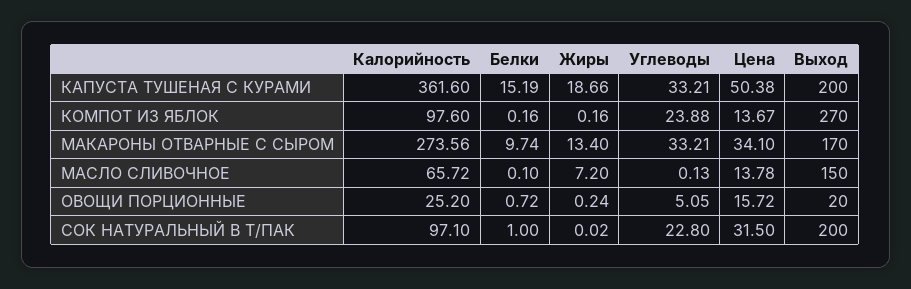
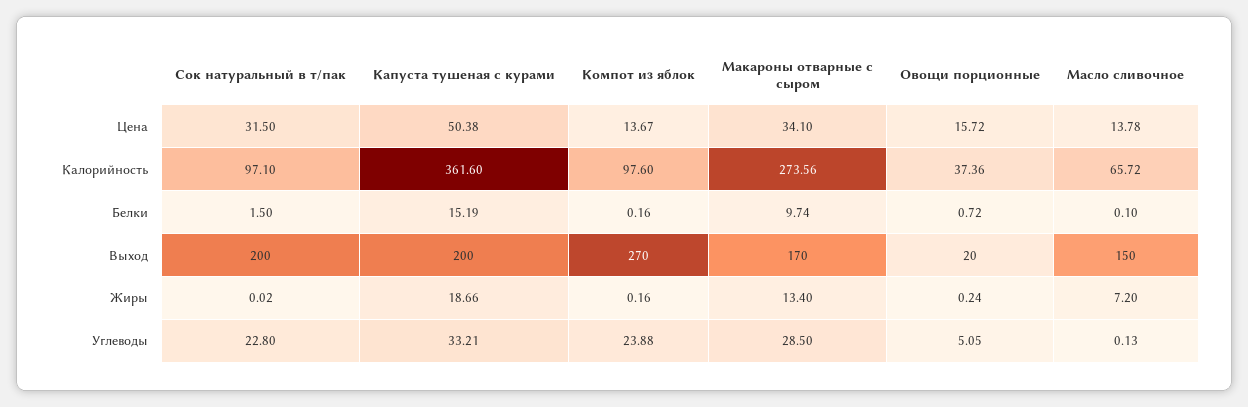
  {
    "Калорийность": {
      "КАПУСТА ТУШЕНАЯ С КУРАМИ": 361.6,
      "КОМПОТ ИЗ ЯБЛОК": 97.6,
      "МАКАРОНЫ ОТВАРНЫЕ С СЫРОМ": 273.56,
      "МАСЛО СЛИВОЧНОЕ": 65.72,
-     "ОВОЩИ ПОРЦИОННЫЕ": 25.2,
+     "ОВОЩИ ПОРЦИОННЫЕ": 37.36,
      "СОК НАТУРАЛЬНЫЙ В Т/ПАК": 97.1
    },
    "Белки": {
      "КАПУСТА ТУШЕНАЯ С КУРАМИ": 15.19,
      "КОМПОТ ИЗ ЯБЛОК": 0.16,
      "МАКАРОНЫ ОТВАРНЫЕ С СЫРОМ": 9.74,
      "МАСЛО СЛИВОЧНОЕ": 0.1,
      "ОВОЩИ ПОРЦИОННЫЕ": 0.72,
-     "СОК НАТУРАЛЬНЫЙ В Т/ПАК": 1
+     "СОК НАТУРАЛЬНЫЙ В Т/ПАК": 1.5
    },
    "Жиры": {
      "КАПУСТА ТУШЕНАЯ С КУРАМИ": 18.66,
      "КОМПОТ ИЗ ЯБЛОК": 0.16,
      "МАКАРОНЫ ОТВАРНЫЕ С СЫРОМ": 13.4,
      "МАСЛО СЛИВОЧНОЕ": 7.2,
      "ОВОЩИ ПОРЦИОННЫЕ": 0.24,
      "СОК НАТУРАЛЬНЫЙ В Т/ПАК": 0.02
    },
    "Углеводы": {
      "КАПУСТА ТУШЕНАЯ С КУРАМИ": 33.21,
      "КОМПОТ ИЗ ЯБЛОК": 23.88,
-     "МАКАРОНЫ ОТВАРНЫЕ С СЫРОМ": 33.21,
+     "МАКАРОНЫ ОТВАРНЫЕ С СЫРОМ": 28.5,
      "МАСЛО СЛИВОЧНОЕ": 0.13,
      "ОВОЩИ ПОРЦИОННЫЕ": 5.05,
      "СОК НАТУРАЛЬНЫЙ В Т/ПАК": 22.8
    },
    "Цена": {
      "КАПУСТА ТУШЕНАЯ С КУРАМИ": 50.38,
      "КОМПОТ ИЗ ЯБЛОК": 13.67,
      "МАКАРОНЫ ОТВАРНЫЕ С СЫРОМ": 34.1,
      "МАСЛО СЛИВОЧНОЕ": 13.78,
      "ОВОЩИ ПОРЦИОННЫЕ": 15.72,
      "СОК НАТУРАЛЬНЫЙ В Т/ПАК": 31.5
    },
    "Выход": {
      "КАПУСТА ТУШЕНАЯ С КУРАМИ": 200,
      "КОМПОТ ИЗ ЯБЛОК": 270,
      "МАКАРОНЫ ОТВАРНЫЕ С СЫРОМ": 170,
      "МАСЛО СЛИВОЧНОЕ": 150,
      "ОВОЩИ ПОРЦИОННЫЕ": 20,
      "СОК НАТУРАЛЬНЫЙ В Т/ПАК": 200
    }
  }

